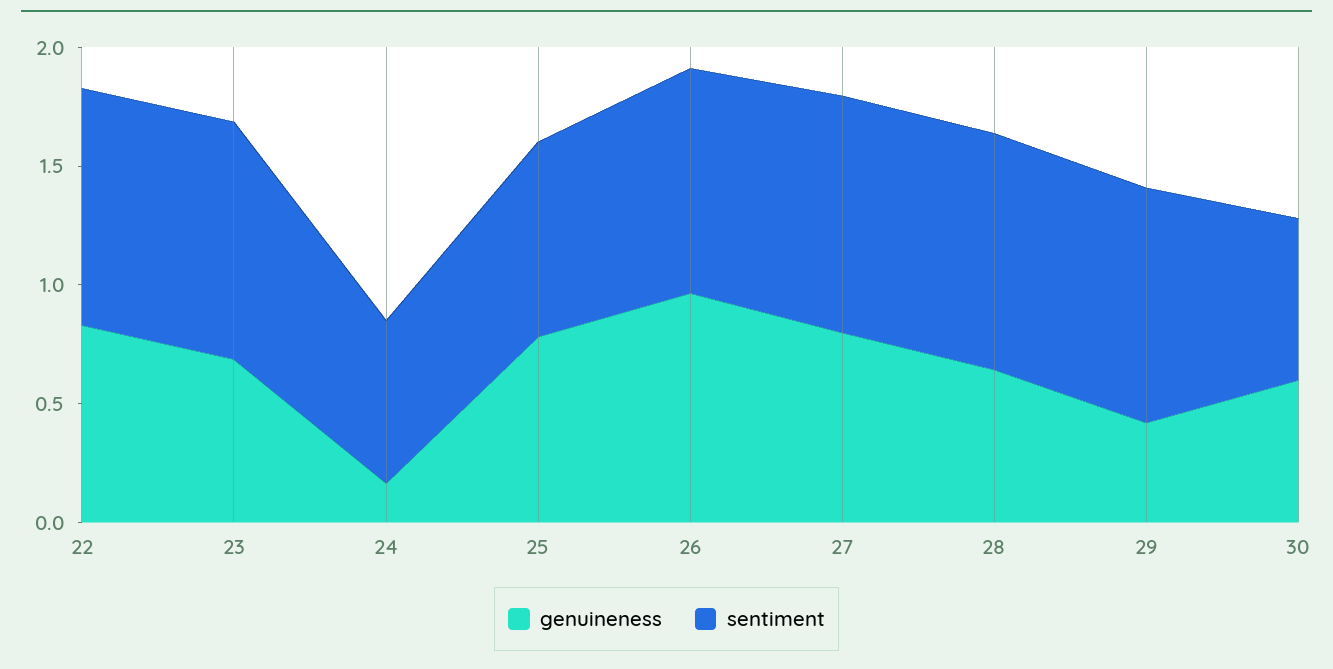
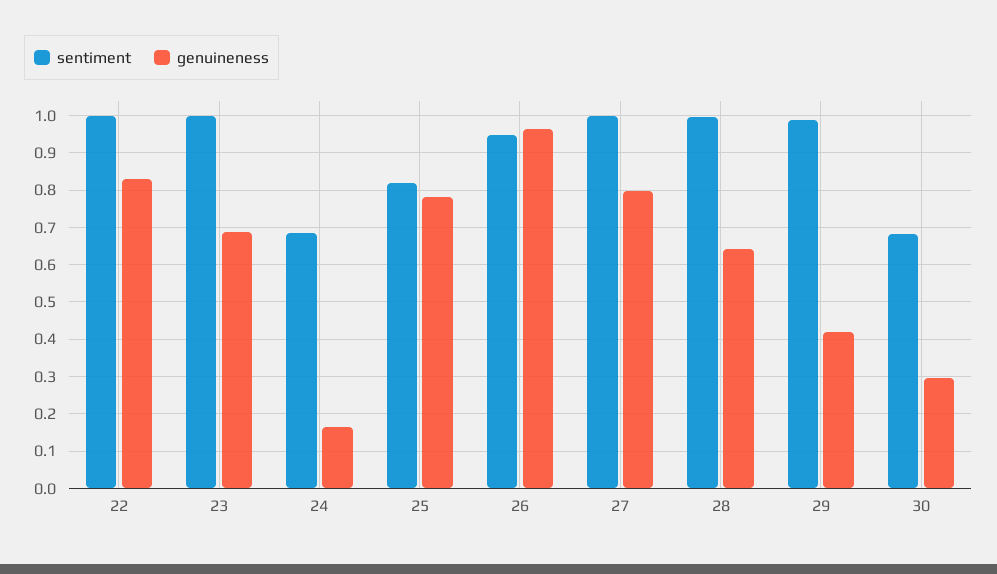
  {
    "genuineness": {
      "22": 0.82,
      "23": 0.68,
      "24": 0.16,
      "25": 0.78,
      "26": 0.96,
      "27": 0.8,
      "28": 0.64,
      "29": 0.42,
-     "30": 0.6
+     "30": 0.3
    },
    "sentiment": {
      "22": 1,
      "23": 1,
      "24": 0.68,
      "25": 0.82,
      "26": 0.94,
      "27": 1,
      "28": 1,
      "29": 0.98,
      "30": 0.68
    }
  }

